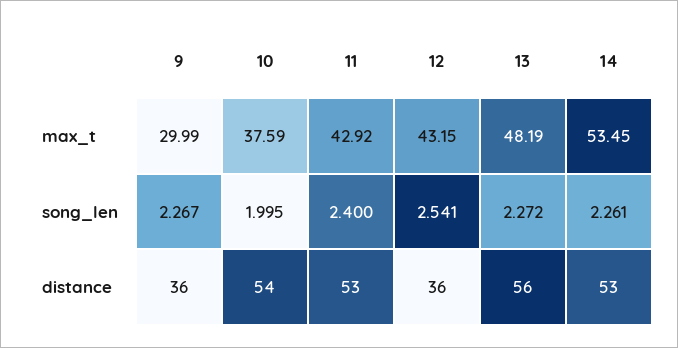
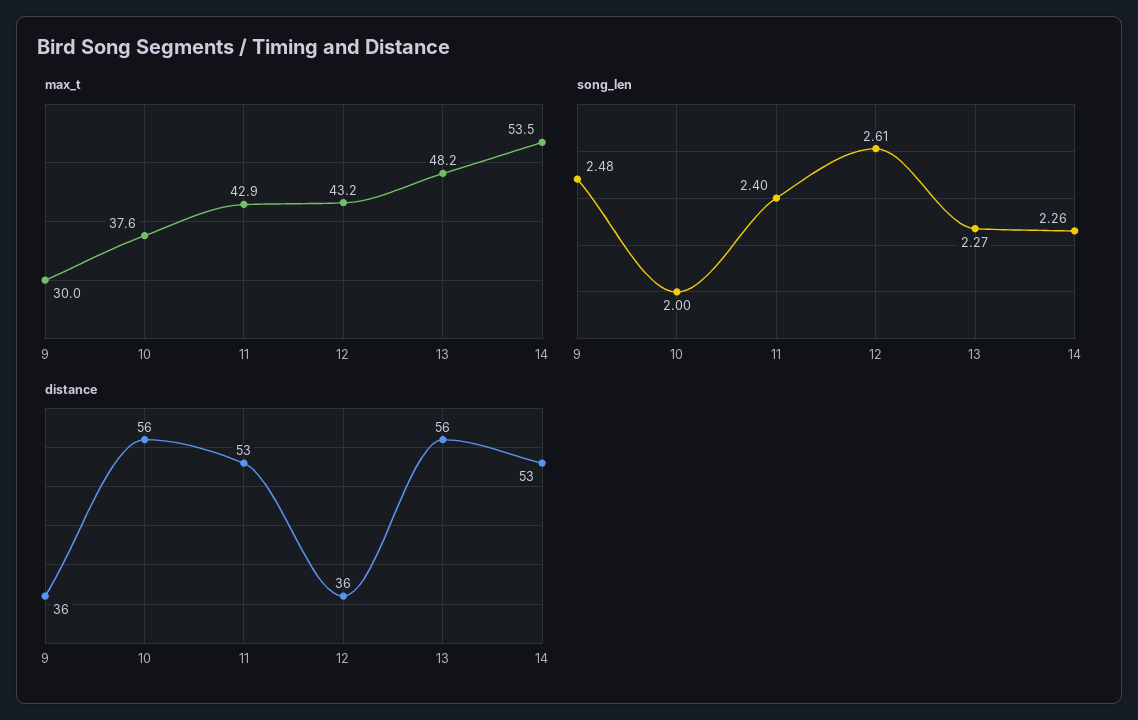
  {
    "max_t": {
      "9": 29.99,
      "10": 37.59,
      "11": 42.92,
      "12": 43.15,
      "13": 48.19,
      "14": 53.45
    },
    "song_len": {
-     "9": 2.267,
+     "9": 2.48,
      "10": 1.995,
      "11": 2.4,
-     "12": 2.541,
+     "12": 2.61,
      "13": 2.272,
      "14": 2.261
    },
    "distance": {
      "9": 36,
-     "10": 54,
+     "10": 56,
      "11": 53,
      "12": 36,
      "13": 56,
      "14": 53
    }
  }

